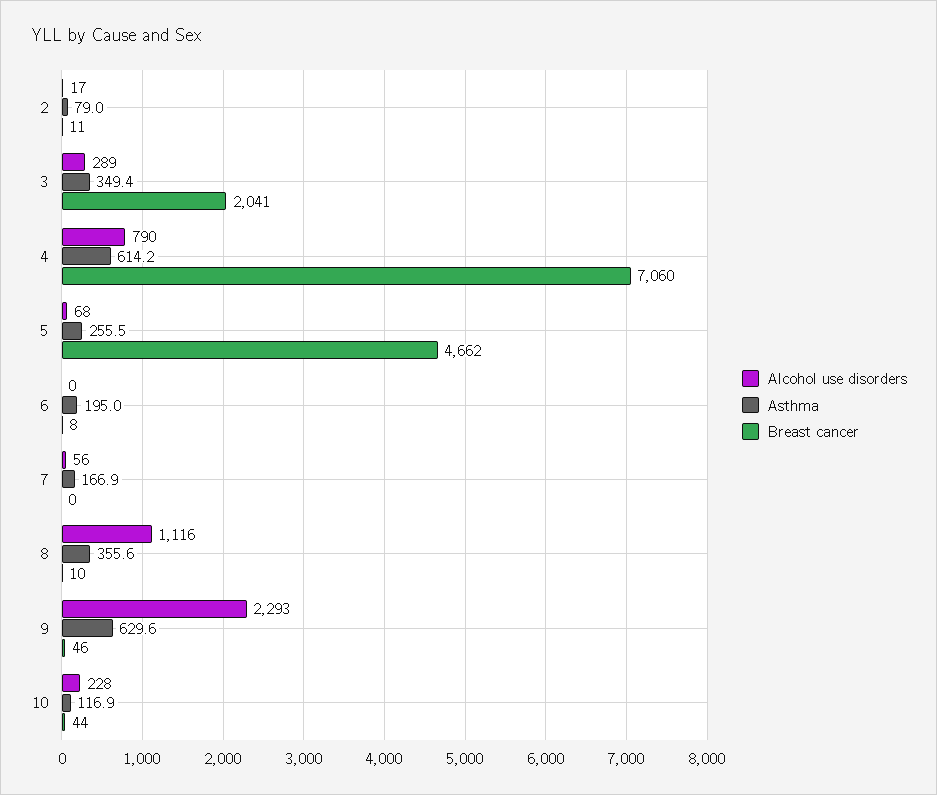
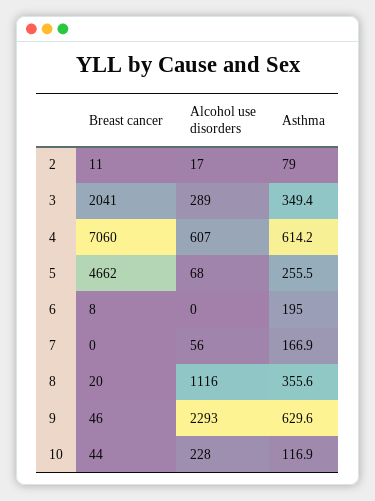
  {
    "Alcohol use disorders": {
      "2": 17,
      "3": 289,
-     "4": 790,
+     "4": 607,
      "5": 68,
      "6": 0,
      "7": 56,
      "8": 1116,
      "9": 2293,
      "10": 228
    },
    "Asthma": {
      "2": 79,
      "3": 349.4,
      "4": 614.2,
      "5": 255.5,
      "6": 195,
      "7": 166.9,
      "8": 355.6,
      "9": 629.6,
      "10": 116.9
    },
    "Breast cancer": {
      "2": 11,
      "3": 2041,
      "4": 7060,
      "5": 4662,
      "6": 8,
      "7": 0,
-     "8": 10,
+     "8": 20,
      "9": 46,
      "10": 44
    }
  }

